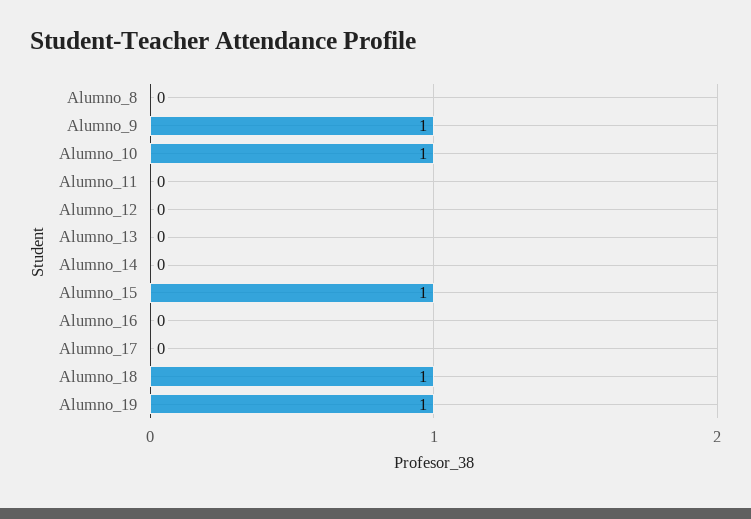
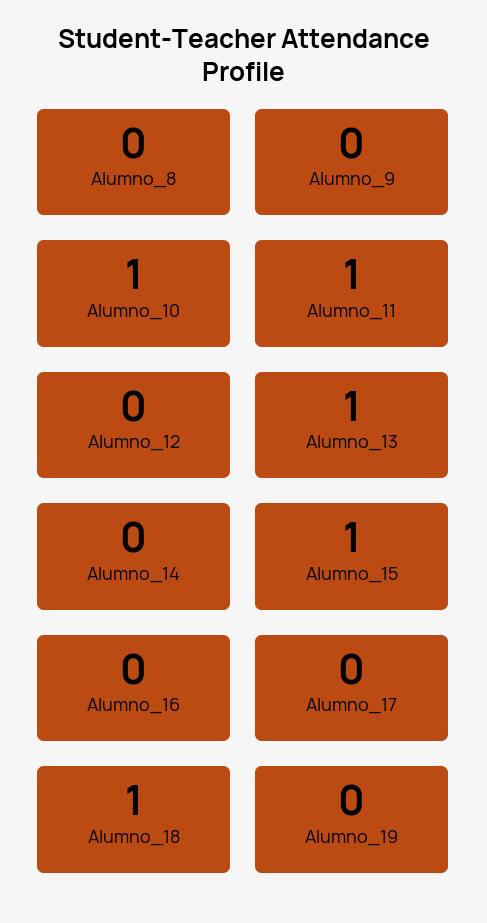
  {
    "Alumno_8": 0,
-   "Alumno_9": 1,
+   "Alumno_9": 0,
    "Alumno_10": 1,
-   "Alumno_11": 0,
+   "Alumno_11": 1,
    "Alumno_12": 0,
-   "Alumno_13": 0,
+   "Alumno_13": 1,
    "Alumno_14": 0,
    "Alumno_15": 1,
    "Alumno_16": 0,
    "Alumno_17": 0,
    "Alumno_18": 1,
-   "Alumno_19": 1
+   "Alumno_19": 0
  }

